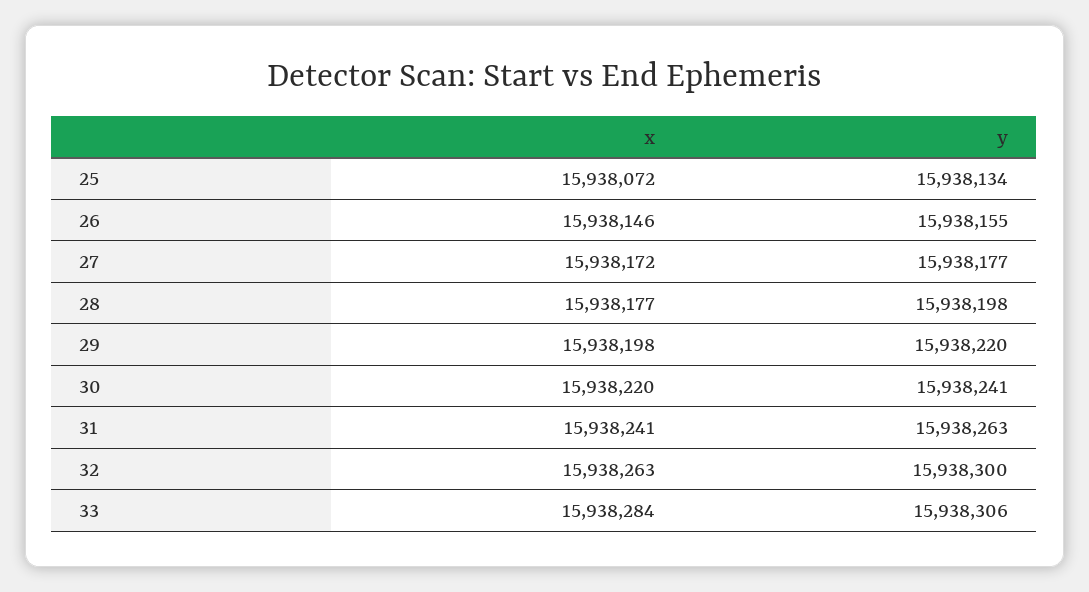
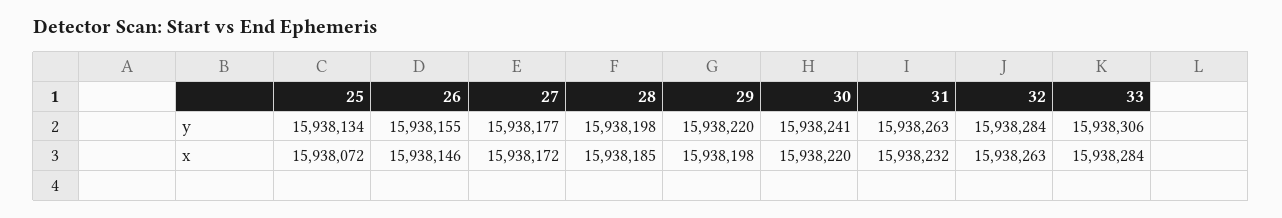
  {
    "x": {
      "25": 15938072,
      "26": 15938146,
      "27": 15938172,
-     "28": 15938177,
+     "28": 15938185,
      "29": 15938198,
      "30": 15938220,
-     "31": 15938241,
+     "31": 15938232,
      "32": 15938263,
      "33": 15938284
    },
    "y": {
      "25": 15938134,
      "26": 15938155,
      "27": 15938177,
      "28": 15938198,
      "29": 15938220,
      "30": 15938241,
      "31": 15938263,
-     "32": 15938300,
+     "32": 15938284,
      "33": 15938306
    }
  }

